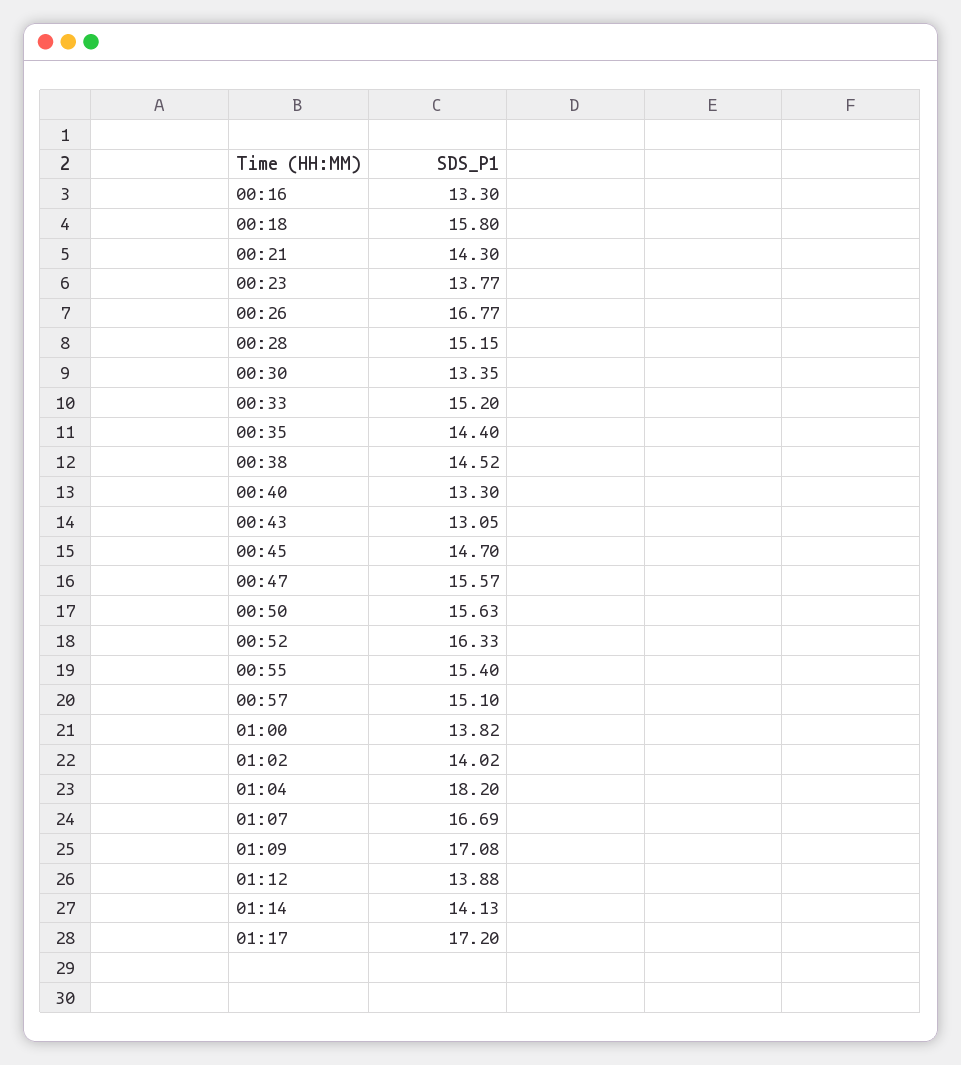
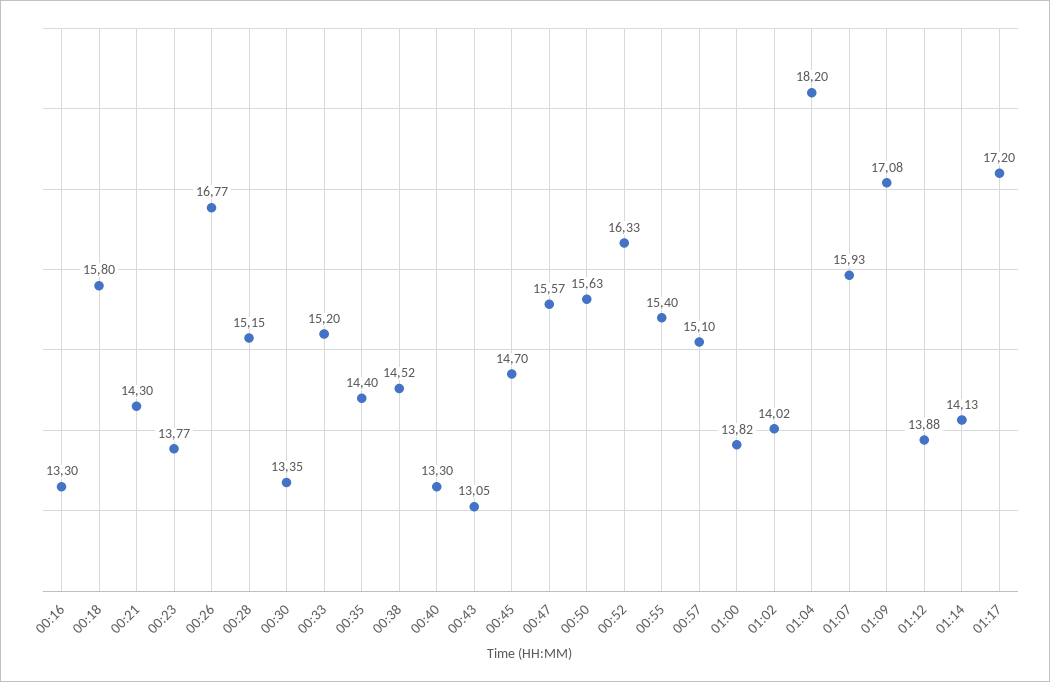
  {
    "00:16": 13.3,
    "00:18": 15.8,
    "00:21": 14.3,
    "00:23": 13.77,
    "00:26": 16.77,
    "00:28": 15.15,
    "00:30": 13.35,
    "00:33": 15.2,
    "00:35": 14.4,
    "00:38": 14.52,
    "00:40": 13.3,
    "00:43": 13.05,
    "00:45": 14.7,
    "00:47": 15.57,
    "00:50": 15.63,
    "00:52": 16.33,
    "00:55": 15.4,
    "00:57": 15.1,
    "01:00": 13.82,
    "01:02": 14.02,
    "01:04": 18.2,
-   "01:07": 16.69,
+   "01:07": 15.93,
    "01:09": 17.08,
    "01:12": 13.88,
    "01:14": 14.13,
    "01:17": 17.2
  }

